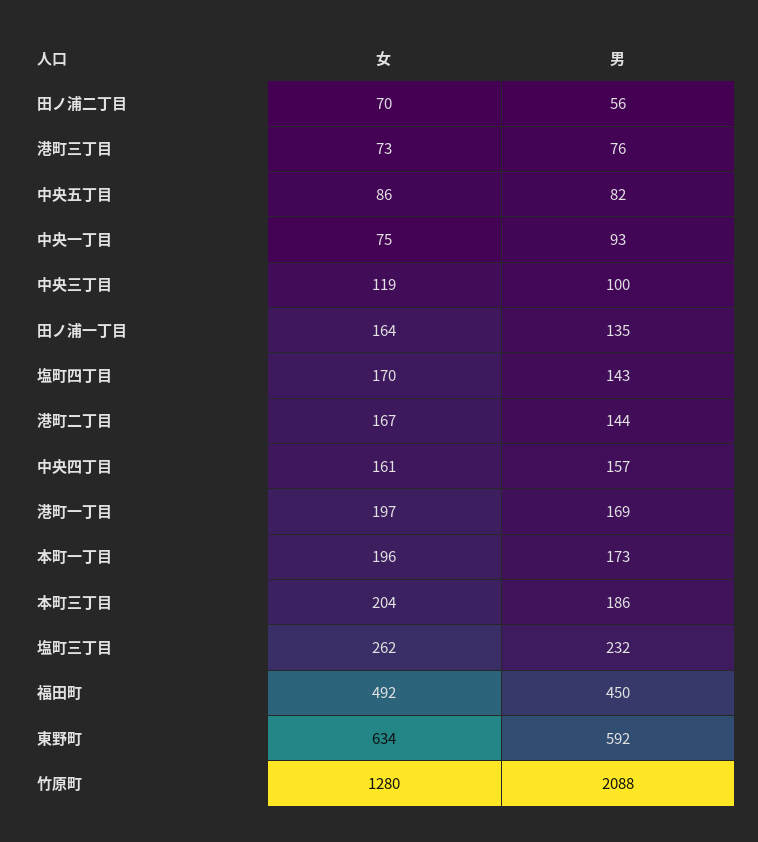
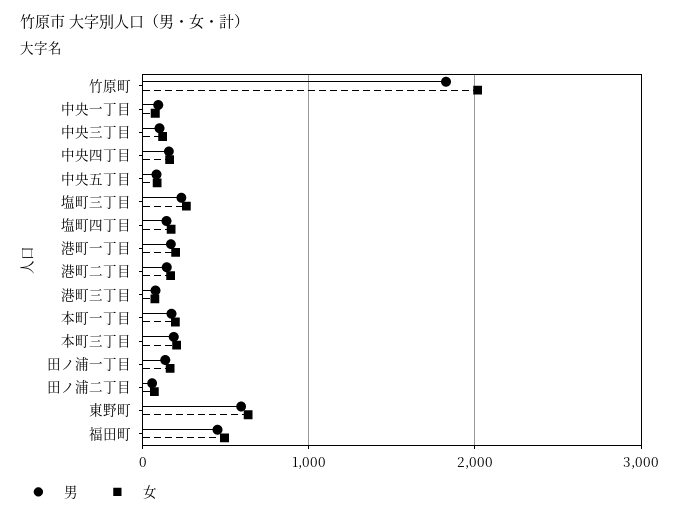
  {
    "女": {
      "田ノ浦二丁目": 70,
      "港町三丁目": 73,
      "中央五丁目": 86,
      "中央一丁目": 75,
      "中央三丁目": 119,
      "田ノ浦一丁目": 164,
      "塩町四丁目": 170,
      "港町二丁目": 167,
      "中央四丁目": 161,
      "港町一丁目": 197,
      "本町一丁目": 196,
      "本町三丁目": 204,
      "塩町三丁目": 262,
      "福田町": 492,
      "東野町": 634,
-     "竹原町": 1280
+     "竹原町": 2000
    },
    "男": {
      "田ノ浦二丁目": 56,
      "港町三丁目": 76,
      "中央五丁目": 82,
      "中央一丁目": 93,
      "中央三丁目": 100,
      "田ノ浦一丁目": 135,
      "塩町四丁目": 143,
      "港町二丁目": 144,
      "中央四丁目": 157,
      "港町一丁目": 169,
      "本町一丁目": 173,
      "本町三丁目": 186,
      "塩町三丁目": 232,
      "福田町": 450,
      "東野町": 592,
-     "竹原町": 2088
+     "竹原町": 1800
    }
  }

